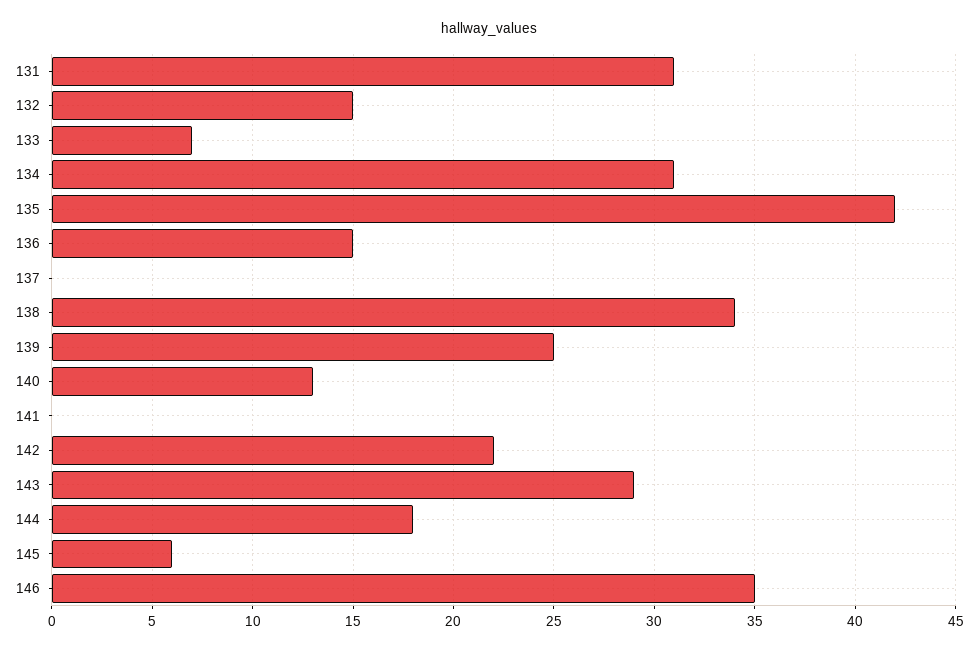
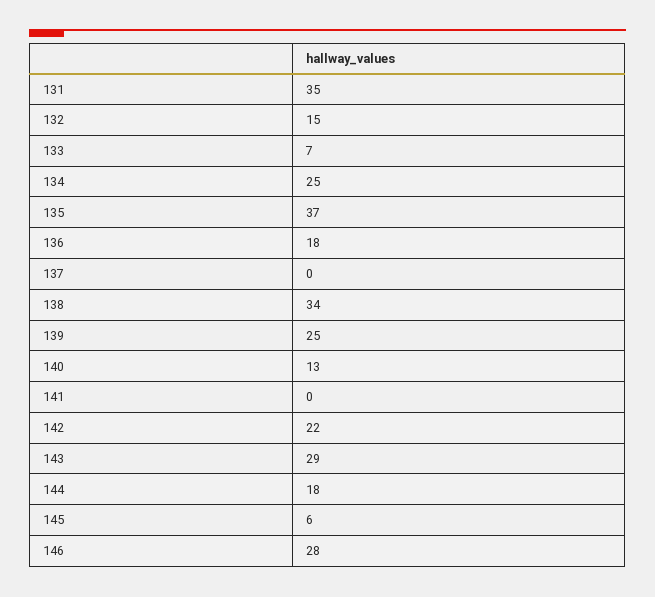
  {
-   "131": 31,
+   "131": 35,
    "132": 15,
    "133": 7,
-   "134": 31,
+   "134": 25,
-   "135": 42,
+   "135": 37,
-   "136": 15,
+   "136": 18,
    "137": 0,
    "138": 34,
    "139": 25,
    "140": 13,
    "141": 0,
    "142": 22,
    "143": 29,
    "144": 18,
    "145": 6,
-   "146": 35
+   "146": 28
  }

